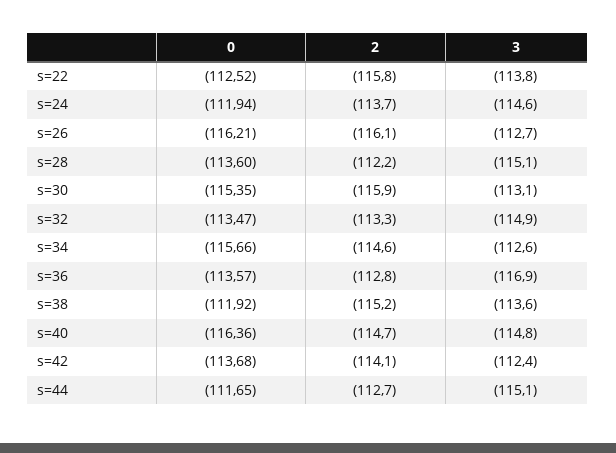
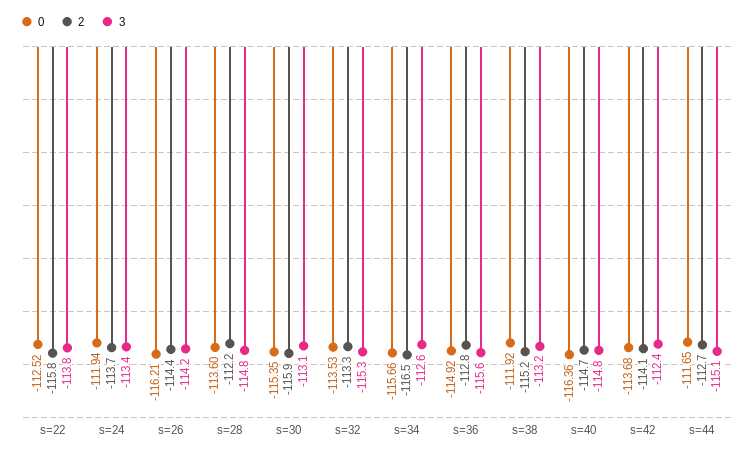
  {
    "0": {
      "s=22": -112.52,
      "s=24": -111.94,
      "s=26": -116.21,
      "s=28": -113.6,
      "s=30": -115.35,
-     "s=32": -113.47,
+     "s=32": -113.53,
      "s=34": -115.66,
-     "s=36": -113.57,
+     "s=36": -114.92,
      "s=38": -111.92,
      "s=40": -116.36,
      "s=42": -113.68,
      "s=44": -111.65
    },
    "2": {
      "s=22": -115.8,
      "s=24": -113.7,
-     "s=26": -116.1,
+     "s=26": -114.4,
      "s=28": -112.2,
      "s=30": -115.9,
      "s=32": -113.3,
-     "s=34": -114.6,
+     "s=34": -116.5,
      "s=36": -112.8,
      "s=38": -115.2,
      "s=40": -114.7,
      "s=42": -114.1,
      "s=44": -112.7
    },
    "3": {
      "s=22": -113.8,
-     "s=24": -114.6,
+     "s=24": -113.4,
-     "s=26": -112.7,
+     "s=26": -114.2,
-     "s=28": -115.1,
+     "s=28": -114.8,
      "s=30": -113.1,
-     "s=32": -114.9,
+     "s=32": -115.3,
      "s=34": -112.6,
-     "s=36": -116.9,
+     "s=36": -115.6,
-     "s=38": -113.6,
+     "s=38": -113.2,
      "s=40": -114.8,
      "s=42": -112.4,
      "s=44": -115.1
    }
  }

